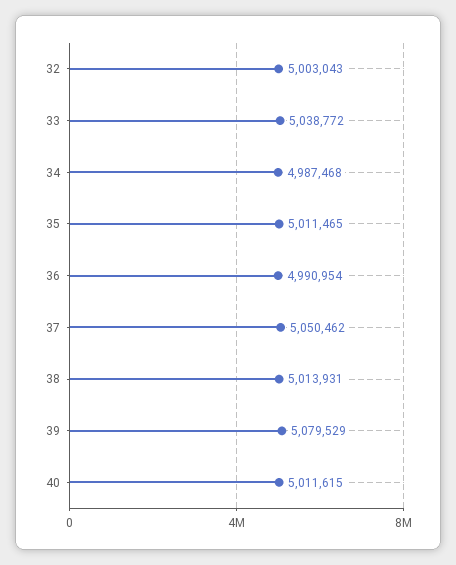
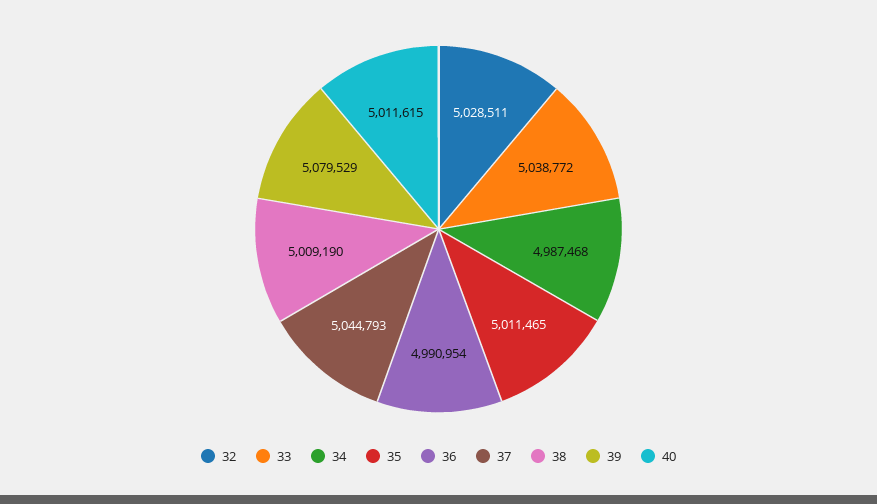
  {
-   "32": 5003043,
+   "32": 5028511,
    "33": 5038772,
    "34": 4987468,
    "35": 5011465,
    "36": 4990954,
-   "37": 5050462,
+   "37": 5044793,
-   "38": 5013931,
+   "38": 5009190,
    "39": 5079529,
    "40": 5011615
  }

